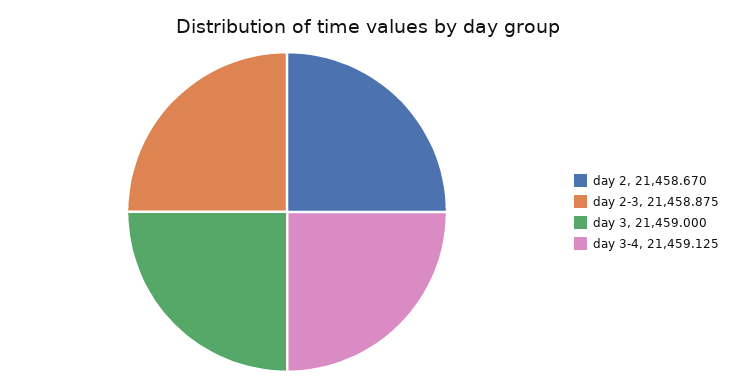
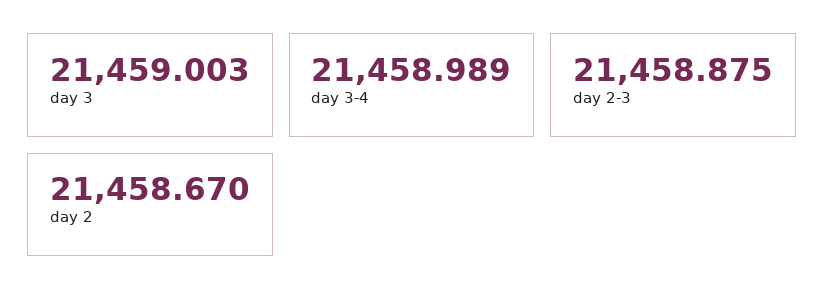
  {
    "day 2": 21458.67,
    "day 2-3": 21458.875,
-   "day 3": 21459,
+   "day 3": 21459.003,
-   "day 3-4": 21459.125
+   "day 3-4": 21458.989
  }

